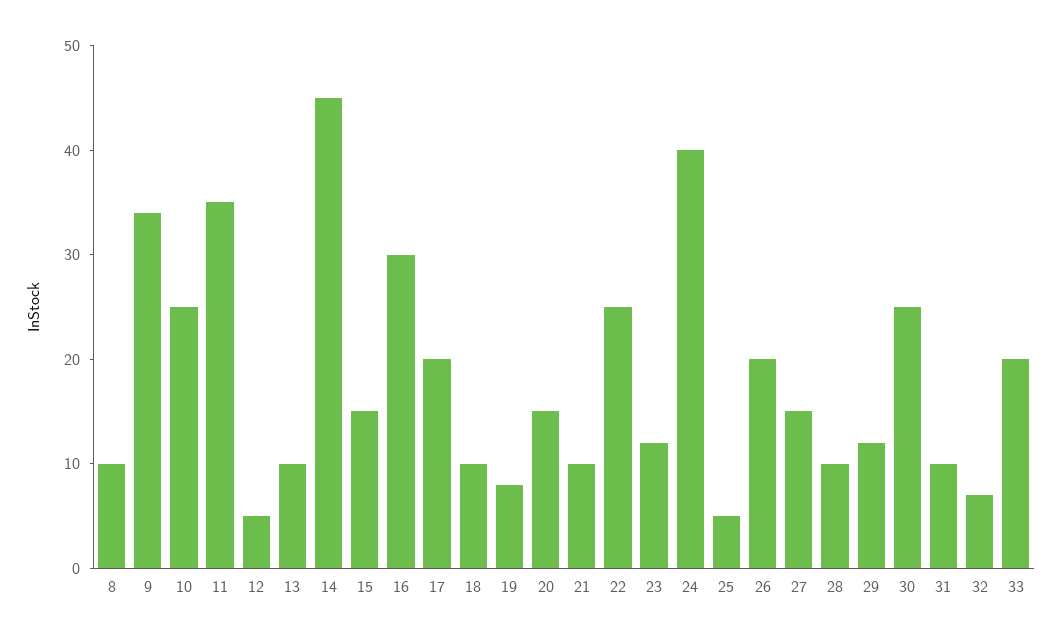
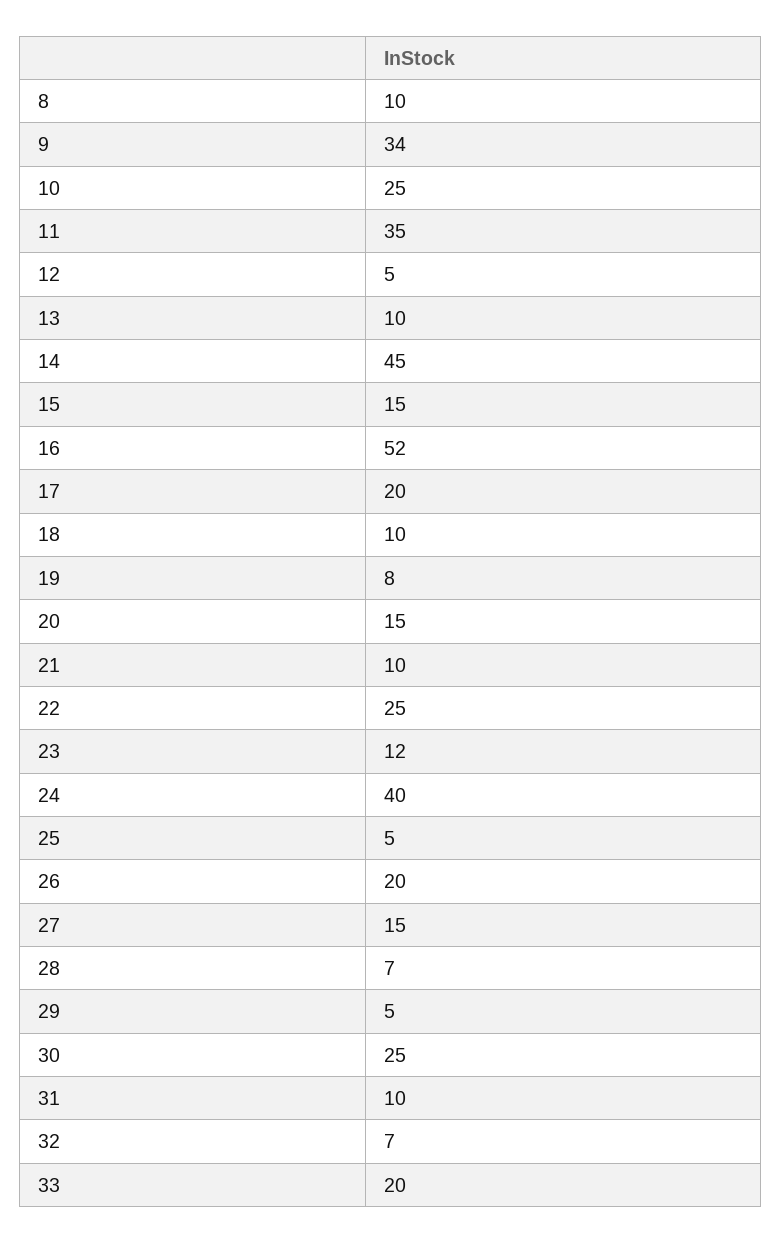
  {
    "8": 10,
    "9": 34,
    "10": 25,
    "11": 35,
    "12": 5,
    "13": 10,
    "14": 45,
    "15": 15,
-   "16": 30,
+   "16": 52,
    "17": 20,
    "18": 10,
    "19": 8,
    "20": 15,
    "21": 10,
    "22": 25,
    "23": 12,
    "24": 40,
    "25": 5,
    "26": 20,
    "27": 15,
-   "28": 10,
+   "28": 7,
-   "29": 12,
+   "29": 5,
    "30": 25,
    "31": 10,
    "32": 7,
    "33": 20
  }

